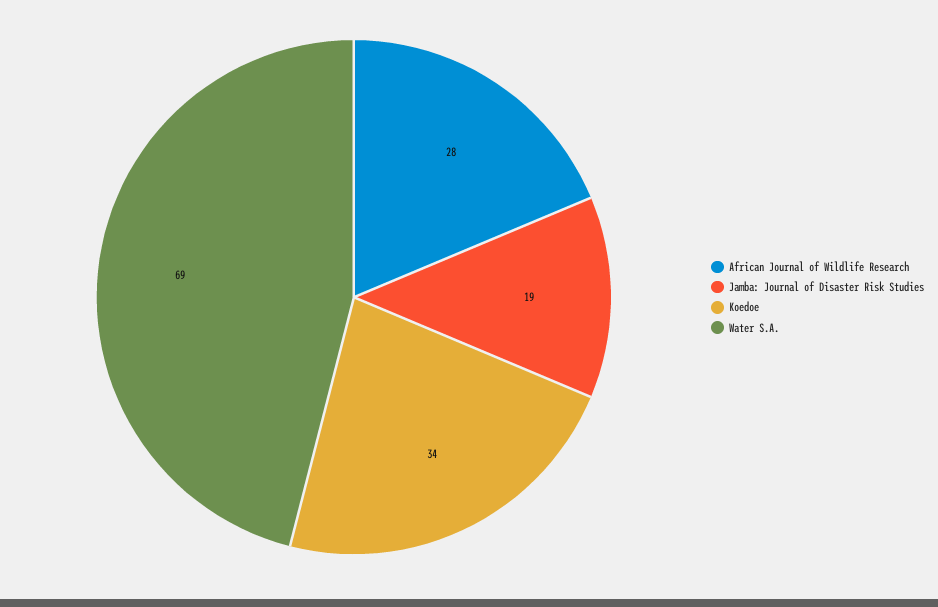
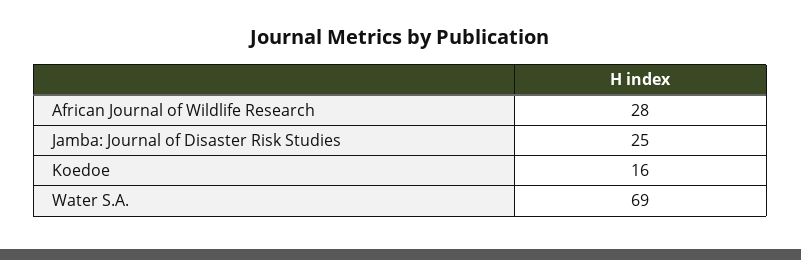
  {
    "African Journal of Wildlife Research": 28,
-   "Jamba: Journal of Disaster Risk Studies": 19,
+   "Jamba: Journal of Disaster Risk Studies": 25,
-   "Koedoe": 34,
+   "Koedoe": 16,
    "Water S.A.": 69
  }

